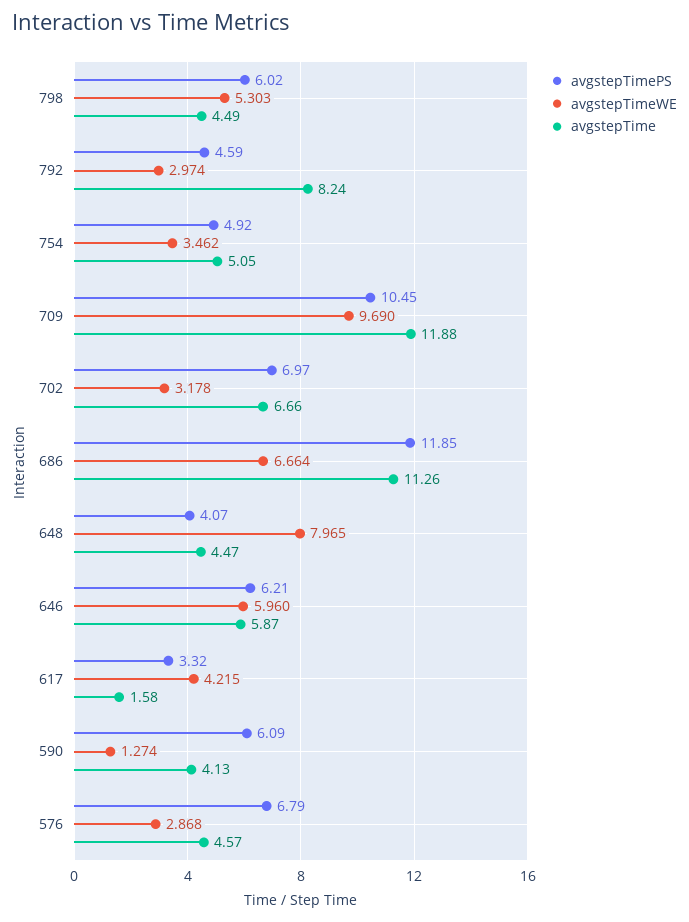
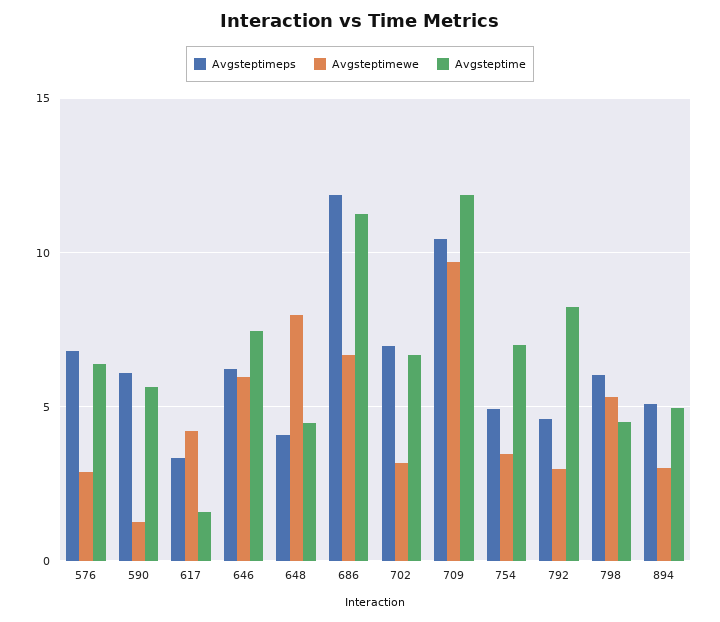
  {
    "avgstepTimePS": {
      "798": 6.02,
      "792": 4.59,
      "754": 4.92,
      "709": 10.45,
      "702": 6.97,
      "686": 11.85,
      "648": 4.07,
      "646": 6.21,
      "617": 3.32,
      "590": 6.09,
-     "576": 6.79
+     "576": 6.79,
+     "894": 5
    },
    "avgstepTimeWE": {
      "798": 5.303,
      "792": 2.974,
      "754": 3.462,
      "709": 9.69,
      "702": 3.178,
      "686": 6.664,
      "648": 7.965,
      "646": 5.96,
      "617": 4.215,
      "590": 1.274,
-     "576": 2.868
+     "576": 2.868,
+     "894": 3
    },
    "avgstepTime": {
      "798": 4.49,
      "792": 8.24,
-     "754": 5.05,
+     "754": 7,
      "709": 11.88,
      "702": 6.66,
      "686": 11.26,
      "648": 4.47,
-     "646": 5.87,
+     "646": 7.5,
      "617": 1.58,
-     "590": 4.13,
+     "590": 5.5,
-     "576": 4.57
+     "576": 6.5,
+     "894": 5
    }
  }

